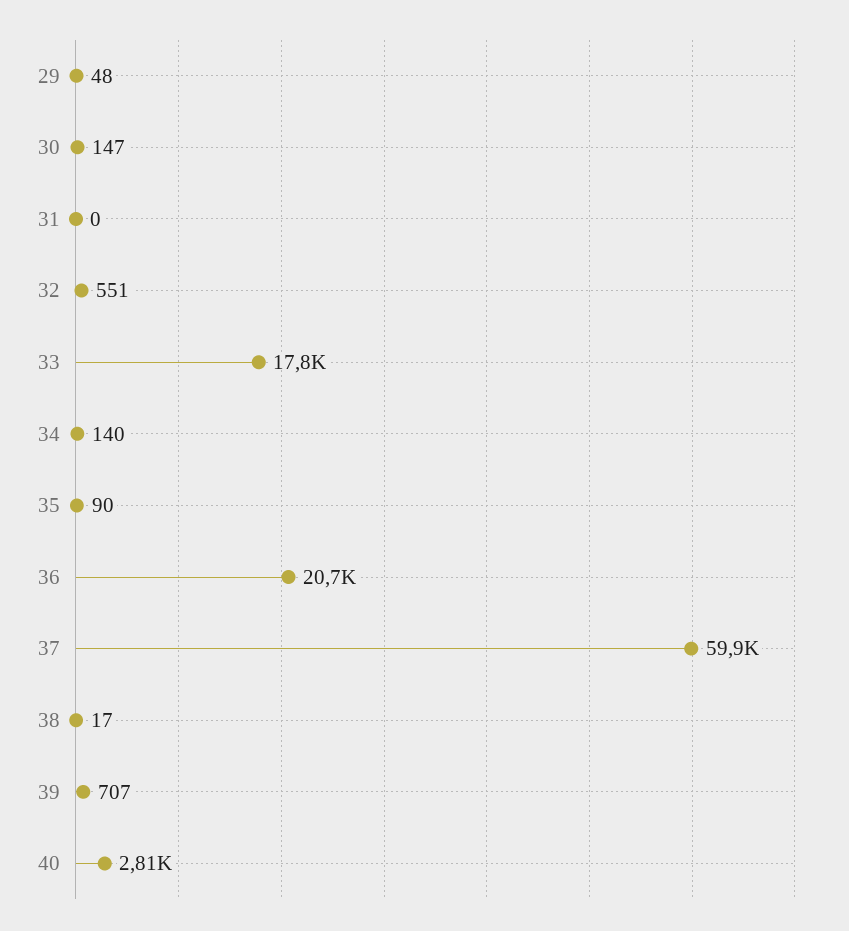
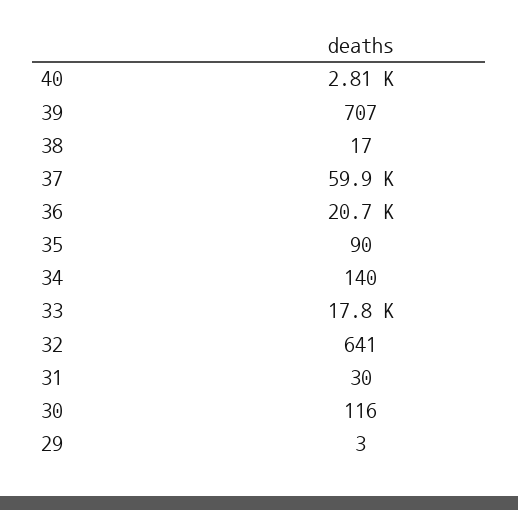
  {
-   "29": 48,
+   "29": 3,
-   "30": 147,
+   "30": 116,
-   "31": 0,
+   "31": 30,
-   "32": 551,
+   "32": 641,
    "33": 17800,
    "34": 140,
    "35": 90,
    "36": 20700,
    "37": 59900,
    "38": 17,
    "39": 707,
    "40": 2810
  }

